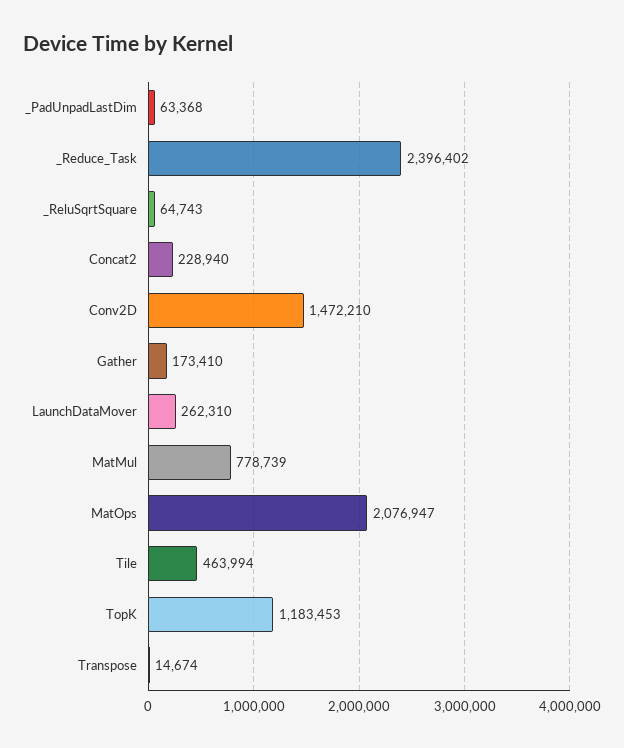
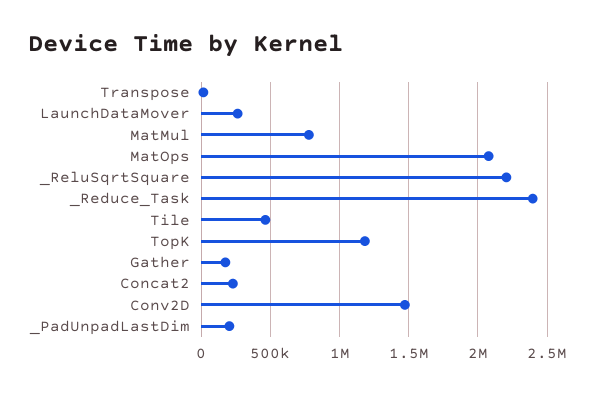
  {
-   "_PadUnpadLastDim": 63368,
+   "_PadUnpadLastDim": 200000,
    "_Reduce_Task": 2396402,
-   "_ReluSqrtSquare": 64743,
+   "_ReluSqrtSquare": 2200000,
    "Concat2": 228940,
    "Conv2D": 1472210,
    "Gather": 173410,
    "LaunchDataMover": 262310,
    "MatMul": 778739,
    "MatOps": 2076947,
    "Tile": 463994,
    "TopK": 1183453,
    "Transpose": 14674
  }

